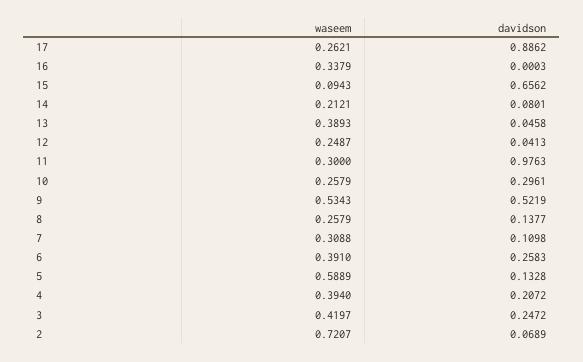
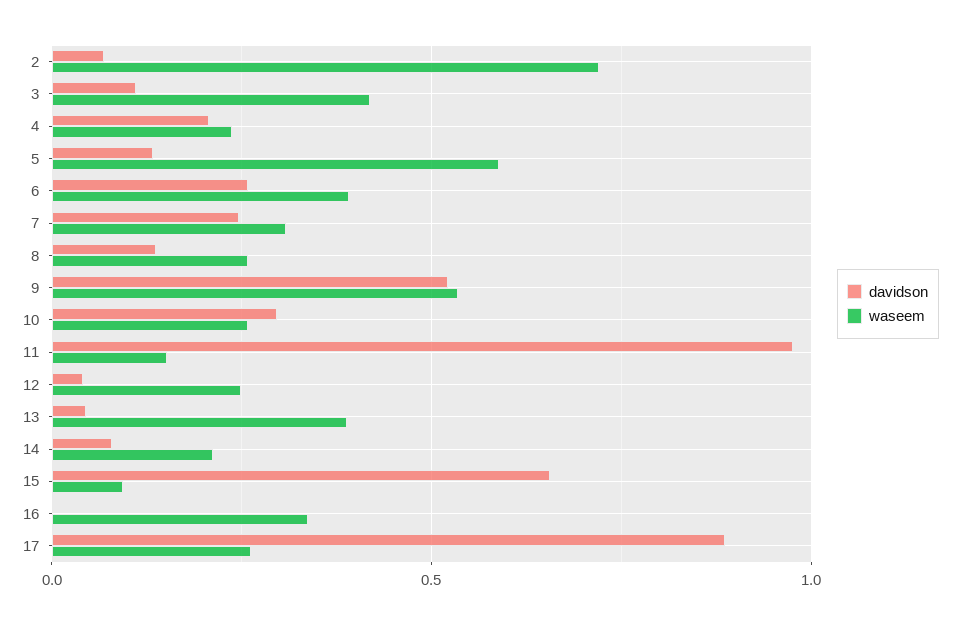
  {
    "waseem": {
      "17": 0.2621,
      "16": 0.3379,
      "15": 0.0943,
      "14": 0.2121,
      "13": 0.3893,
      "12": 0.2487,
-     "11": 0.3,
+     "11": 0.15,
      "10": 0.2579,
      "9": 0.5343,
      "8": 0.2579,
      "7": 0.3088,
      "6": 0.391,
      "5": 0.5889,
-     "4": 0.394,
+     "4": 0.25,
      "3": 0.4197,
      "2": 0.7207
    },
    "davidson": {
      "17": 0.8862,
      "16": 0.0003,
      "15": 0.6562,
      "14": 0.0801,
      "13": 0.0458,
      "12": 0.0413,
      "11": 0.9763,
      "10": 0.2961,
      "9": 0.5219,
      "8": 0.1377,
-     "7": 0.1098,
+     "7": 0.25,
      "6": 0.2583,
      "5": 0.1328,
      "4": 0.2072,
-     "3": 0.2472,
+     "3": 0.1,
      "2": 0.0689
    }
  }

